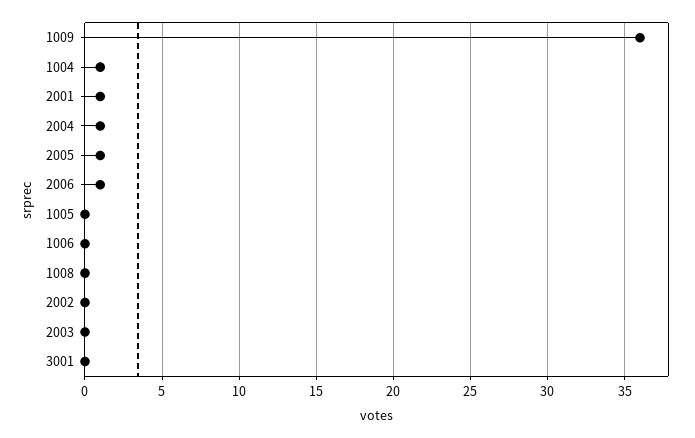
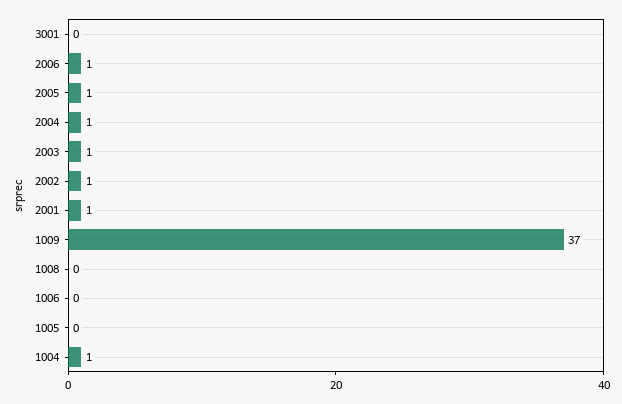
  {
-   "1009": 36,
+   "1009": 37,
    "1004": 1,
    "2001": 1,
    "2004": 1,
    "2005": 1,
    "2006": 1,
    "1005": 0,
    "1006": 0,
    "1008": 0,
-   "2002": 0,
+   "2002": 1,
-   "2003": 0,
+   "2003": 1,
    "3001": 0
  }

